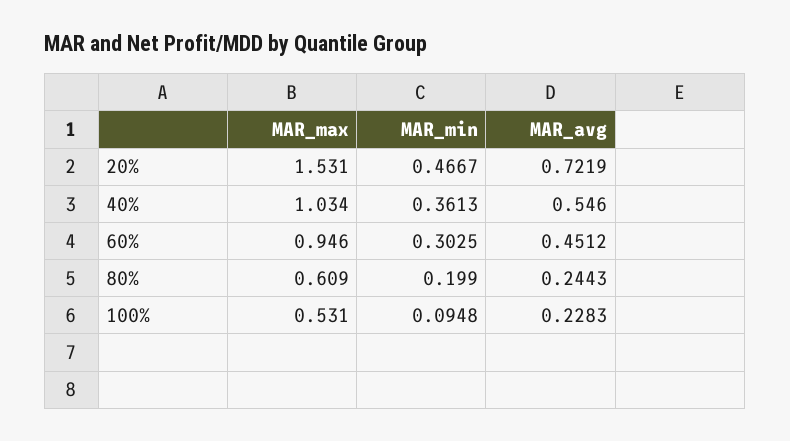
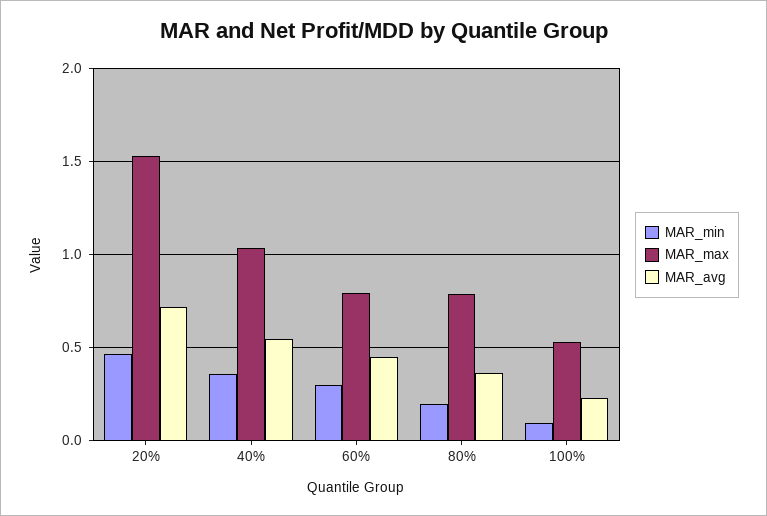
  {
    "MAR_max": {
      "20%": 1.531,
      "40%": 1.034,
-     "60%": 0.946,
+     "60%": 0.8,
-     "80%": 0.609,
+     "80%": 0.8,
      "100%": 0.531
    },
    "MAR_min": {
      "20%": 0.4667,
      "40%": 0.3613,
      "60%": 0.3025,
      "80%": 0.199,
      "100%": 0.0948
    },
    "MAR_avg": {
      "20%": 0.7219,
      "40%": 0.546,
      "60%": 0.4512,
-     "80%": 0.2443,
+     "80%": 0.35,
      "100%": 0.2283
    }
  }

